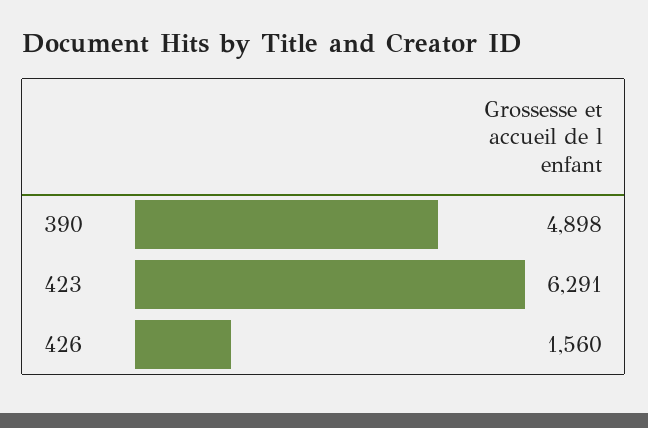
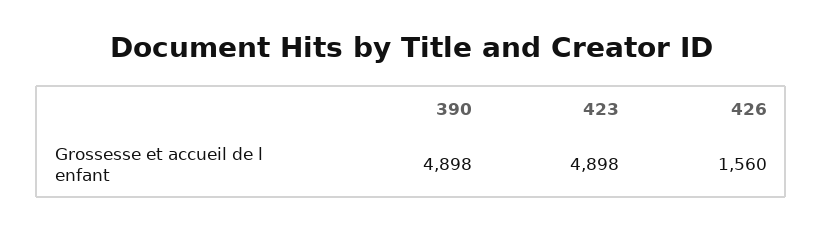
  {
    "390": 4898,
-   "423": 6291,
+   "423": 4898,
    "426": 1560
  }

